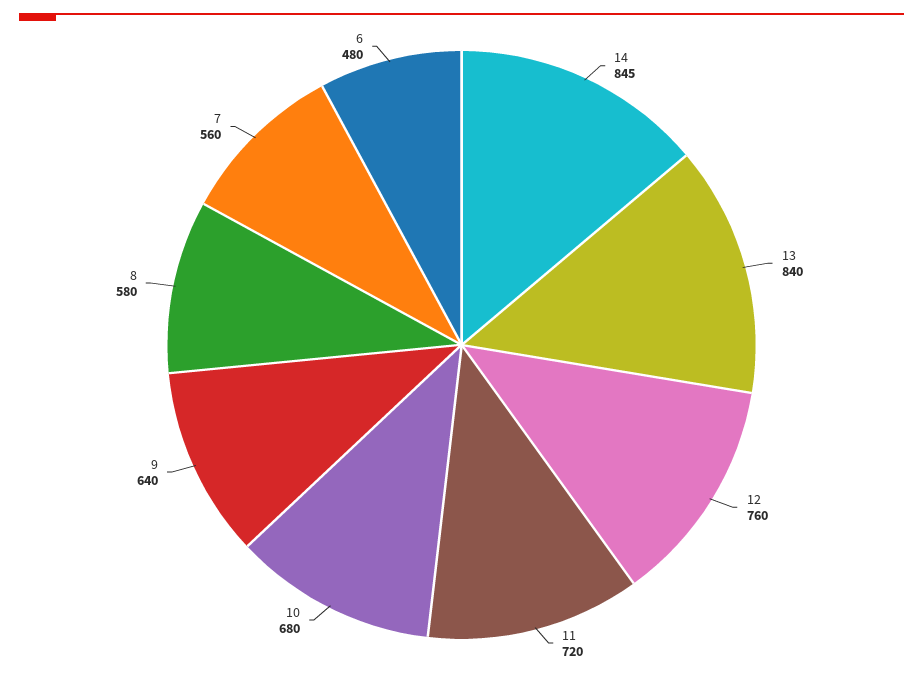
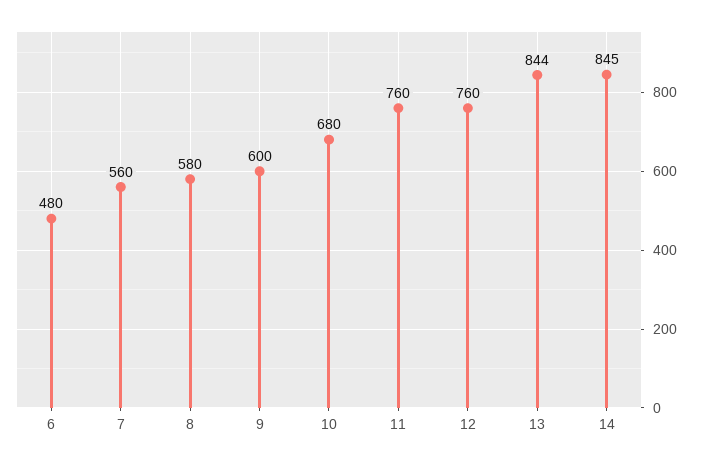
  {
    "14": 845,
-   "13": 840,
+   "13": 844,
    "12": 760,
-   "11": 720,
+   "11": 760,
    "10": 680,
-   "9": 640,
+   "9": 600,
    "8": 580,
    "7": 560,
    "6": 480
  }

